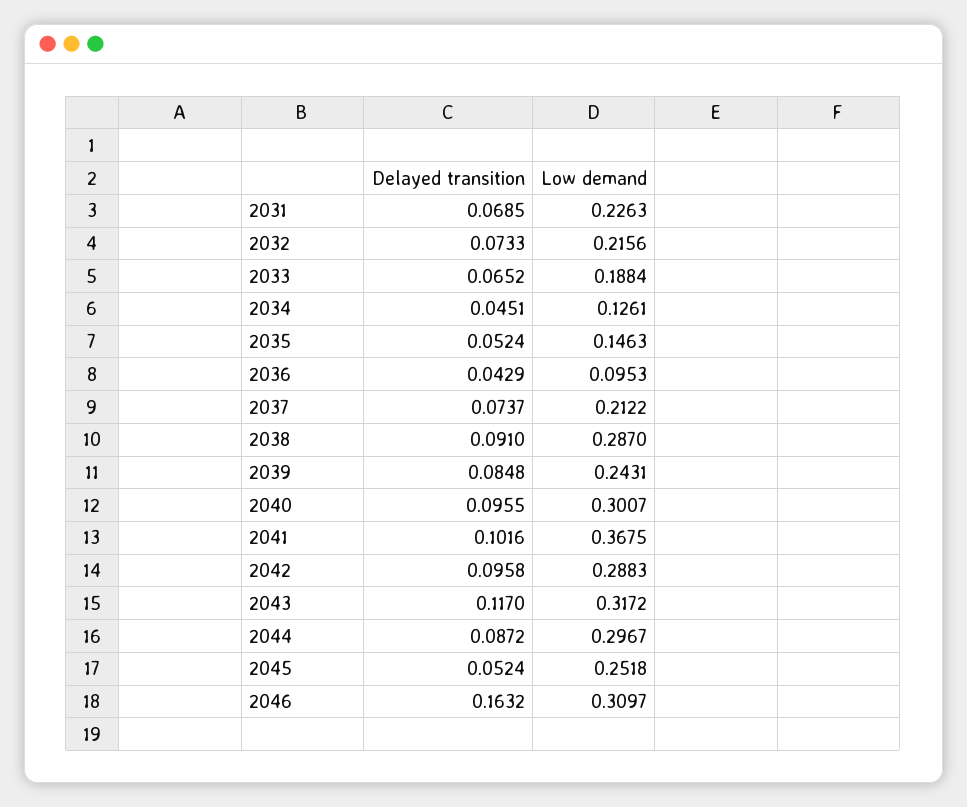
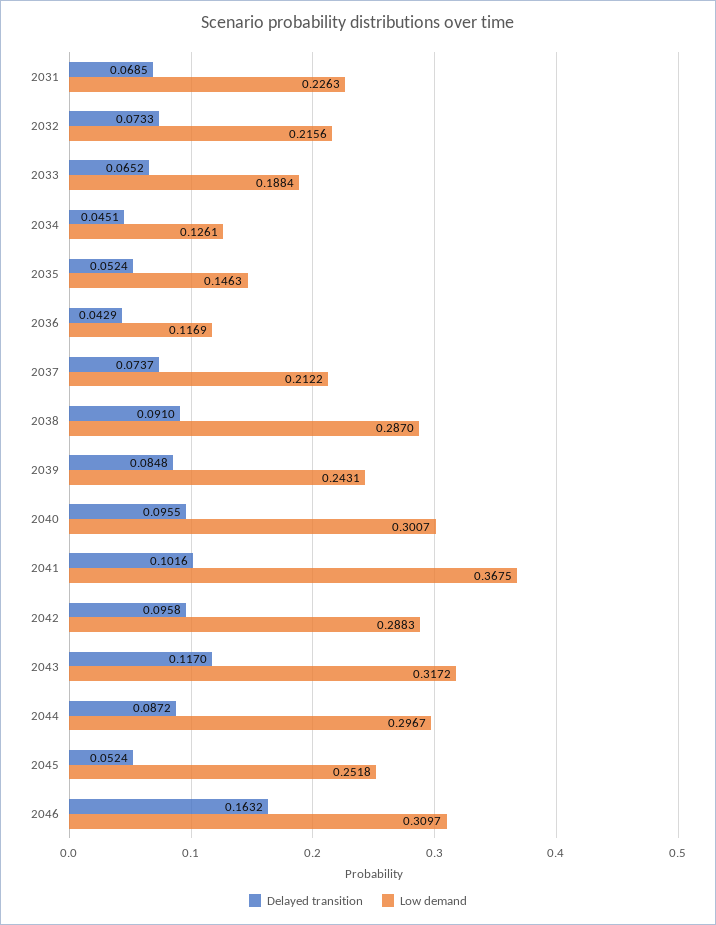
  {
    "Delayed transition": {
      "2031": 0.0685,
      "2032": 0.0733,
      "2033": 0.0652,
      "2034": 0.0451,
      "2035": 0.0524,
      "2036": 0.0429,
      "2037": 0.0737,
      "2038": 0.091,
      "2039": 0.0848,
      "2040": 0.0955,
      "2041": 0.1016,
      "2042": 0.0958,
      "2043": 0.117,
      "2044": 0.0872,
      "2045": 0.0524,
      "2046": 0.1632
    },
    "Low demand": {
      "2031": 0.2263,
      "2032": 0.2156,
      "2033": 0.1884,
      "2034": 0.1261,
      "2035": 0.1463,
-     "2036": 0.0953,
+     "2036": 0.1169,
      "2037": 0.2122,
      "2038": 0.287,
      "2039": 0.2431,
      "2040": 0.3007,
      "2041": 0.3675,
      "2042": 0.2883,
      "2043": 0.3172,
      "2044": 0.2967,
      "2045": 0.2518,
      "2046": 0.3097
    }
  }

